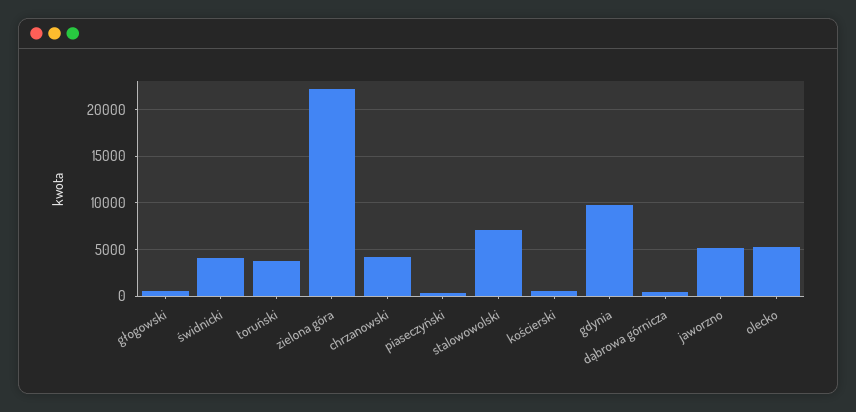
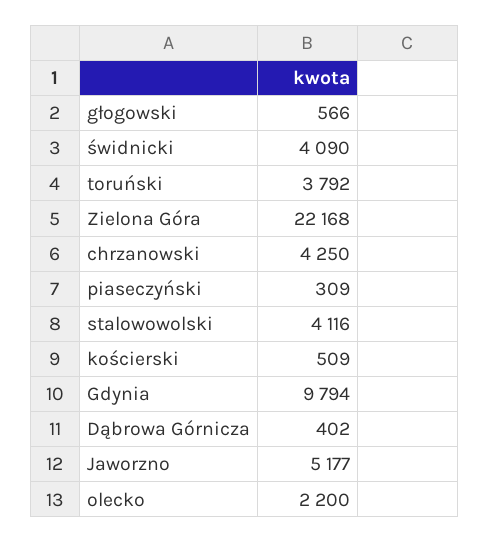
  {
    "głogowski": 566,
    "świdnicki": 4090,
    "toruński": 3792,
    "zielona góra": 22168,
    "chrzanowski": 4250,
    "piaseczyński": 309,
-   "stalowowolski": 7000,
+   "stalowowolski": 4116,
    "kościerski": 509,
    "gdynia": 9794,
    "dąbrowa górnicza": 402,
    "jaworzno": 5177,
-   "olecko": 5000
+   "olecko": 2200
  }

